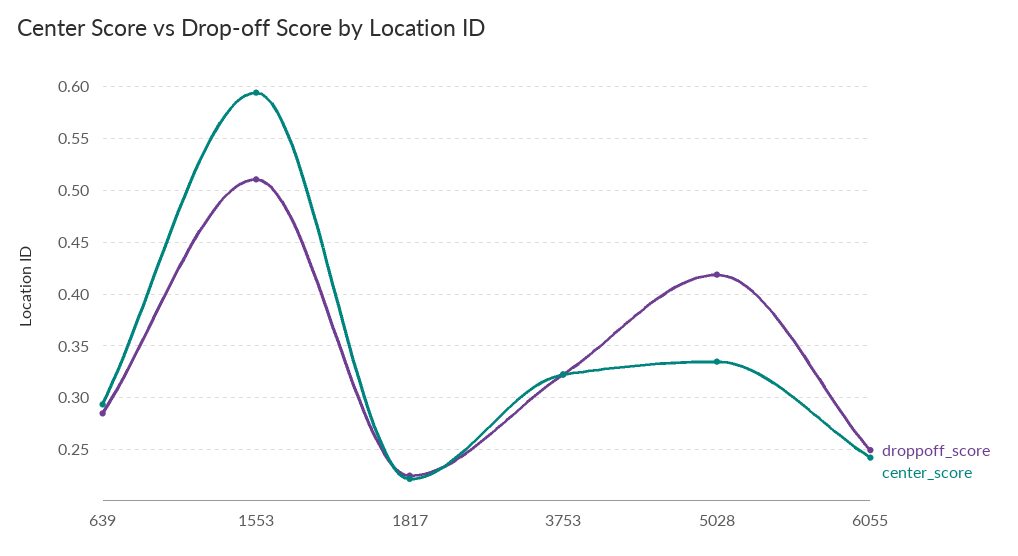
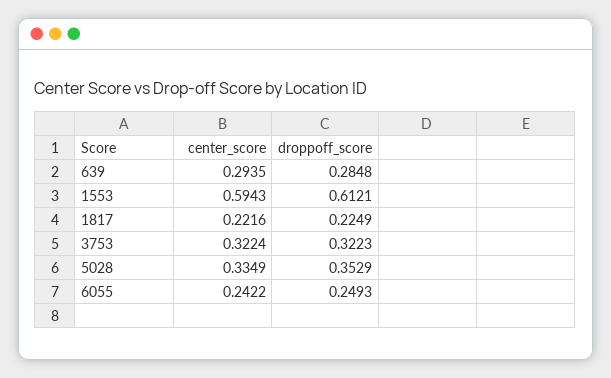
  {
    "droppoff_score": {
      "639": 0.2848,
-     "1553": 0.51,
+     "1553": 0.6121,
      "1817": 0.2249,
      "3753": 0.3223,
-     "5028": 0.42,
+     "5028": 0.3529,
      "6055": 0.2493
    },
    "center_score": {
      "639": 0.2935,
      "1553": 0.5943,
      "1817": 0.2216,
      "3753": 0.3224,
      "5028": 0.3349,
      "6055": 0.2422
    }
  }

